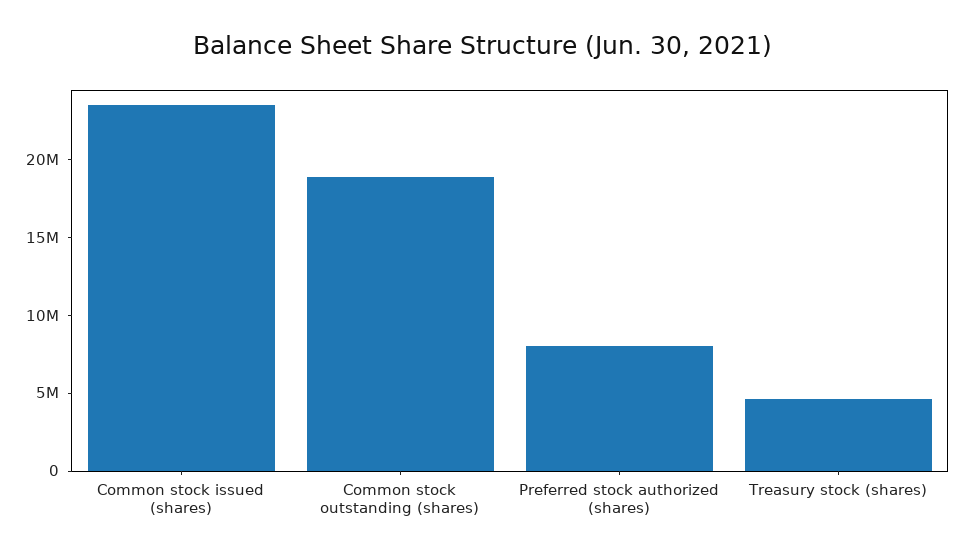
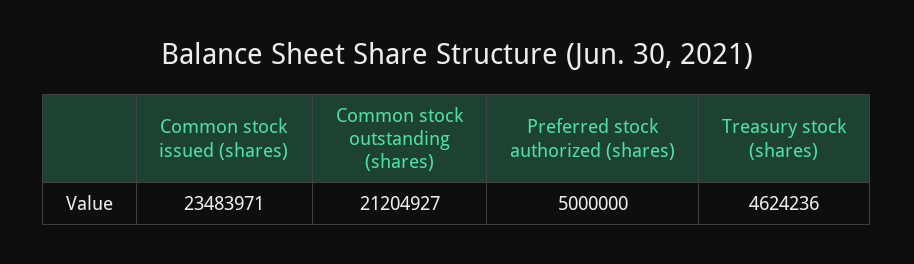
  {
    "Common stock issued (shares)": 23483971,
-   "Common stock outstanding (shares)": 19000000,
+   "Common stock outstanding (shares)": 21204927,
-   "Preferred stock authorized (shares)": 8000000,
+   "Preferred stock authorized (shares)": 5000000,
    "Treasury stock (shares)": 4624236
  }

